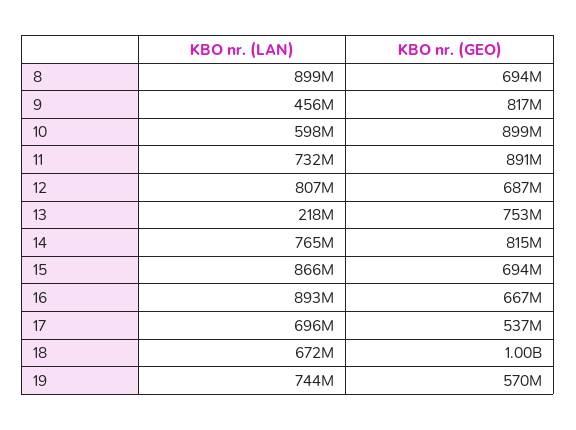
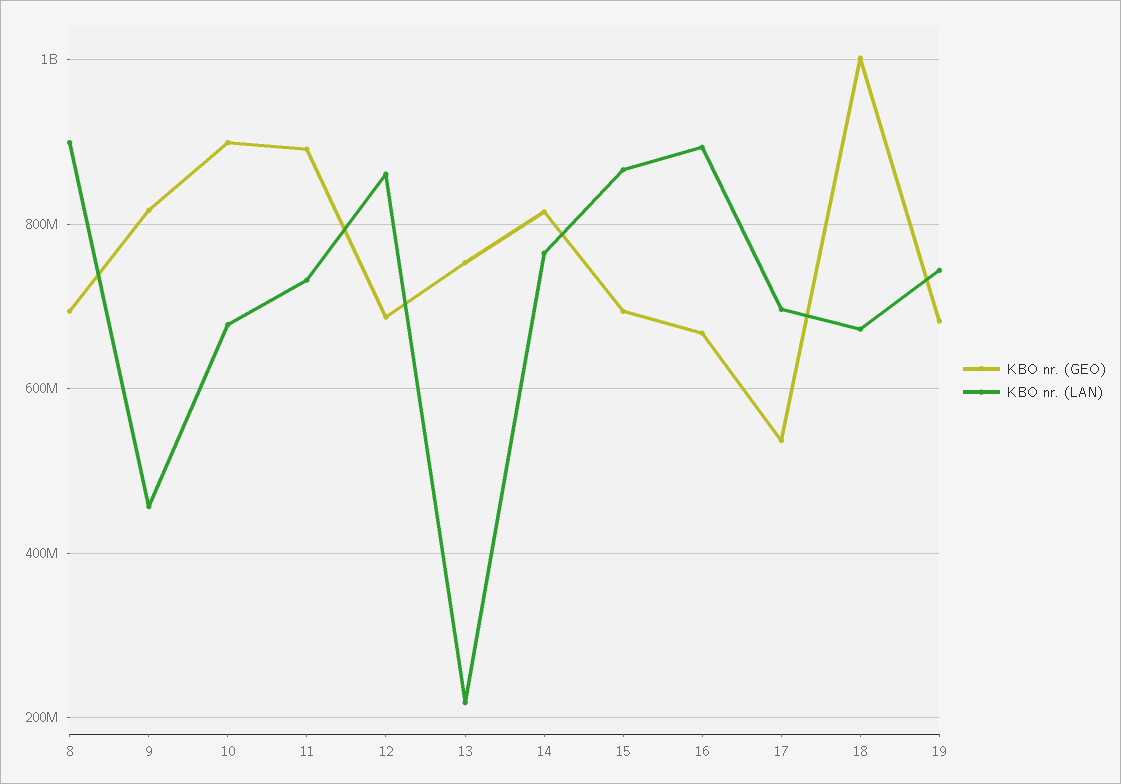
  {
    "KBO nr. (LAN)": {
      "8": 899000000,
      "9": 456000000,
-     "10": 598000000,
+     "10": 680000000,
      "11": 732000000,
-     "12": 807000000,
+     "12": 860000000,
      "13": 218000000,
      "14": 765000000,
      "15": 866000000,
      "16": 893000000,
      "17": 696000000,
      "18": 672000000,
      "19": 744000000
    },
    "KBO nr. (GEO)": {
      "8": 694000000,
      "9": 817000000,
      "10": 899000000,
      "11": 891000000,
      "12": 687000000,
      "13": 753000000,
      "14": 815000000,
      "15": 694000000,
      "16": 667000000,
      "17": 537000000,
      "18": 1000000000,
-     "19": 570000000
+     "19": 680000000
    }
  }

